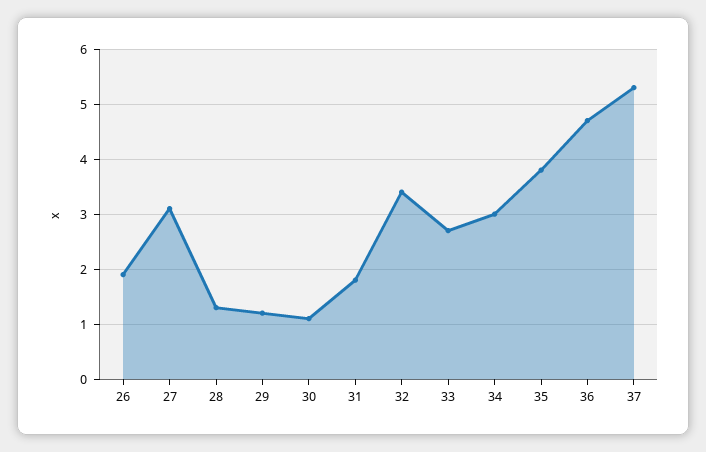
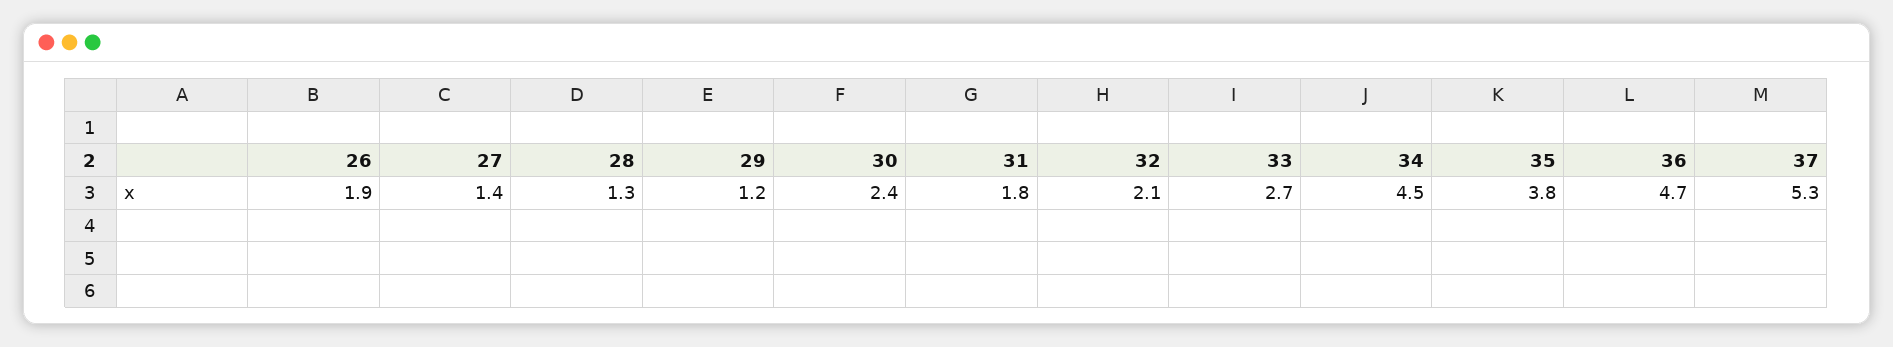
  {
    "26": 1.9,
-   "27": 3,
+   "27": 1.4,
    "28": 1.3,
    "29": 1.2,
-   "30": 1,
+   "30": 2.4,
    "31": 1.8,
-   "32": 3.5,
+   "32": 2.1,
    "33": 2.7,
-   "34": 3,
+   "34": 4.5,
    "35": 3.8,
    "36": 4.7,
    "37": 5.3
  }

